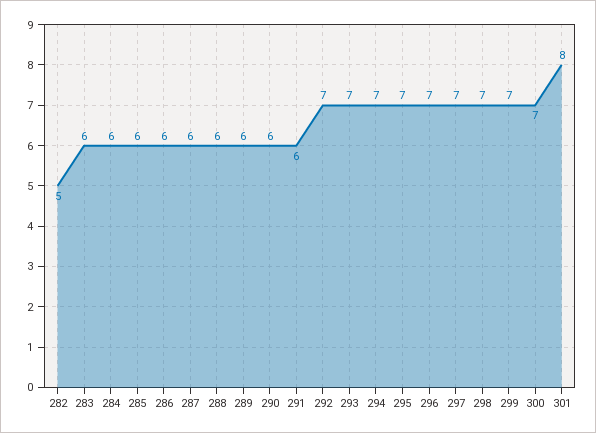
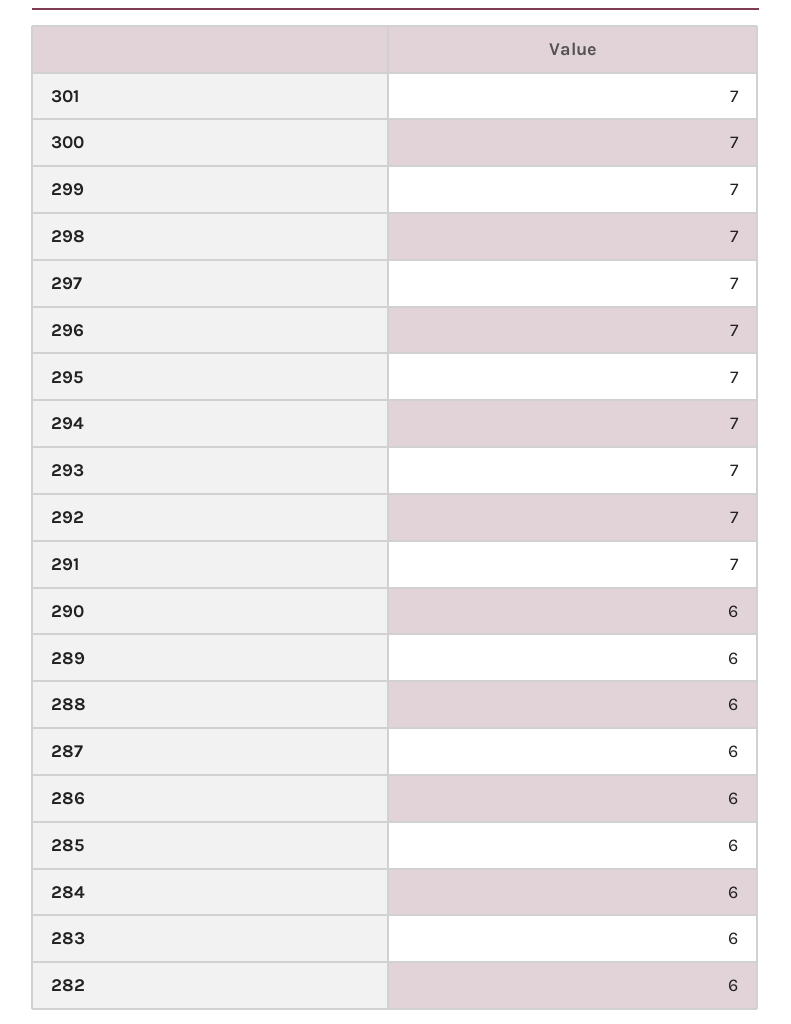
  {
-   "282": 5,
+   "282": 6,
    "283": 6,
    "284": 6,
    "285": 6,
    "286": 6,
    "287": 6,
    "288": 6,
    "289": 6,
    "290": 6,
-   "291": 6,
+   "291": 7,
    "292": 7,
    "293": 7,
    "294": 7,
    "295": 7,
    "296": 7,
    "297": 7,
    "298": 7,
    "299": 7,
    "300": 7,
-   "301": 8
+   "301": 7
  }

